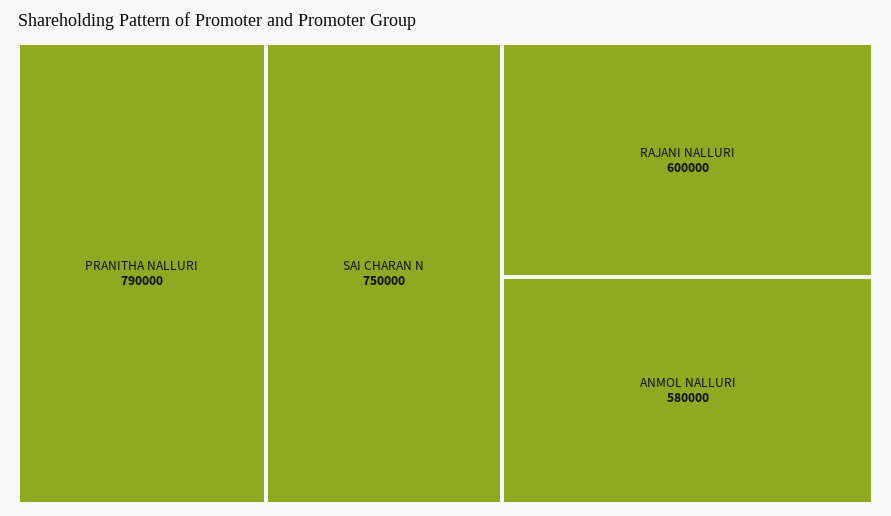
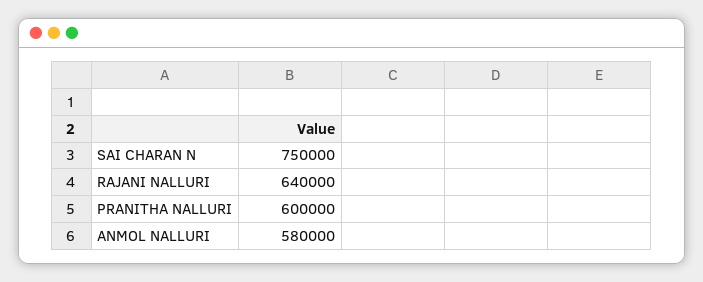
  {
-   "PRANITHA NALLURI": 790000,
+   "PRANITHA NALLURI": 600000,
    "SAI CHARAN N": 750000,
-   "RAJANI NALLURI": 600000,
+   "RAJANI NALLURI": 640000,
    "ANMOL NALLURI": 580000
  }

